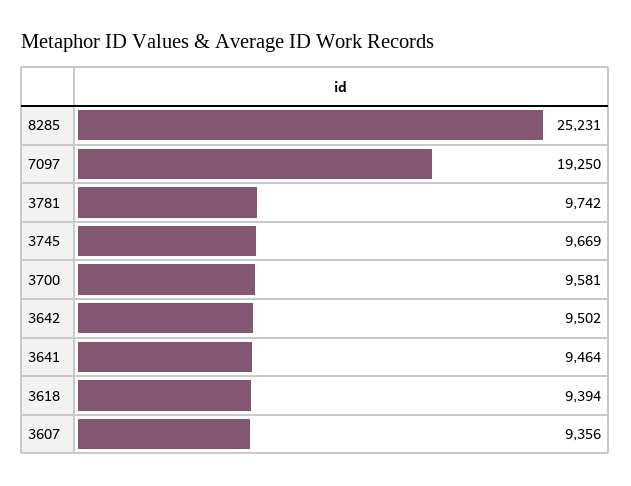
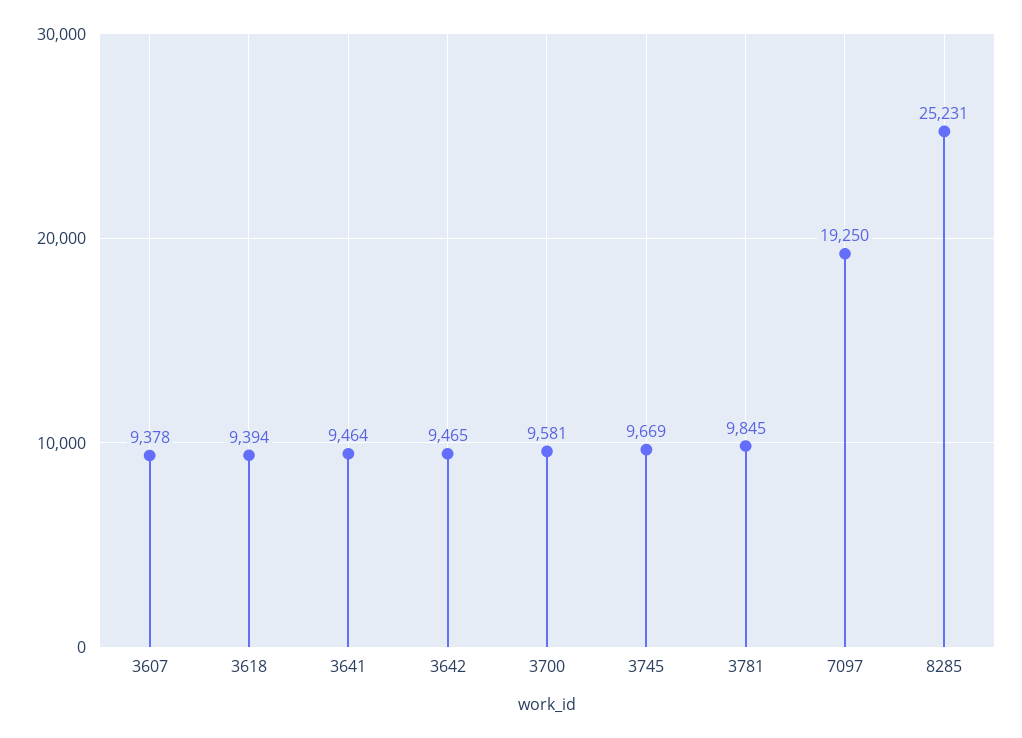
  {
    "8285": 25231,
    "7097": 19250,
-   "3781": 9742,
+   "3781": 9845,
    "3745": 9669,
    "3700": 9581,
-   "3642": 9502,
+   "3642": 9465,
    "3641": 9464,
    "3618": 9394,
-   "3607": 9356
+   "3607": 9378
  }

